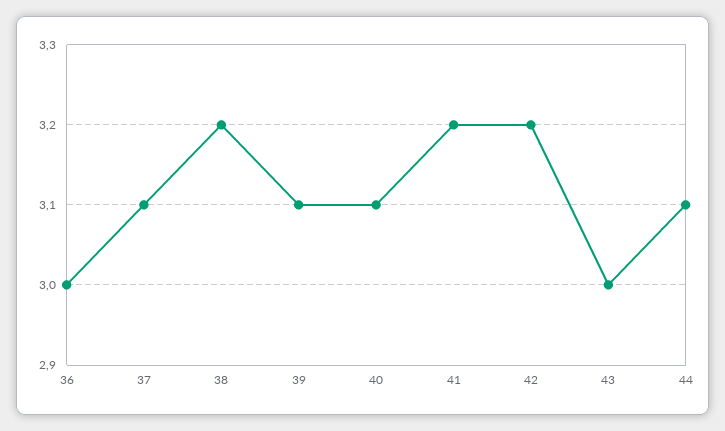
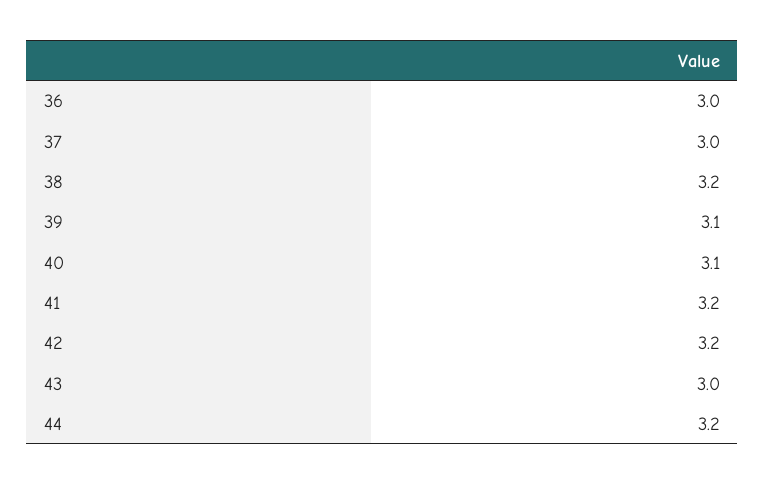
  {
    "36": 3,
-   "37": 3.1,
+   "37": 3,
    "38": 3.2,
    "39": 3.1,
    "40": 3.1,
    "41": 3.2,
    "42": 3.2,
    "43": 3,
-   "44": 3.1
+   "44": 3.2
  }

